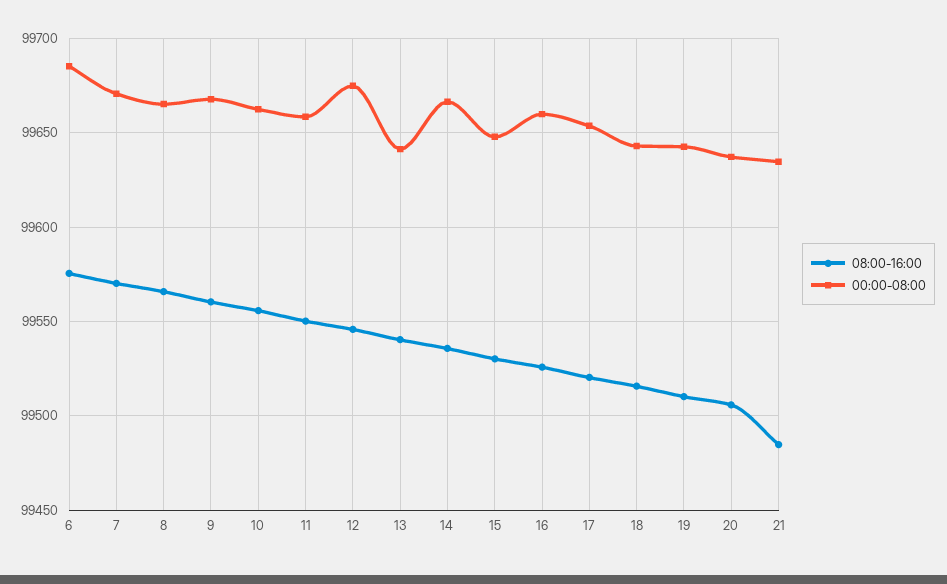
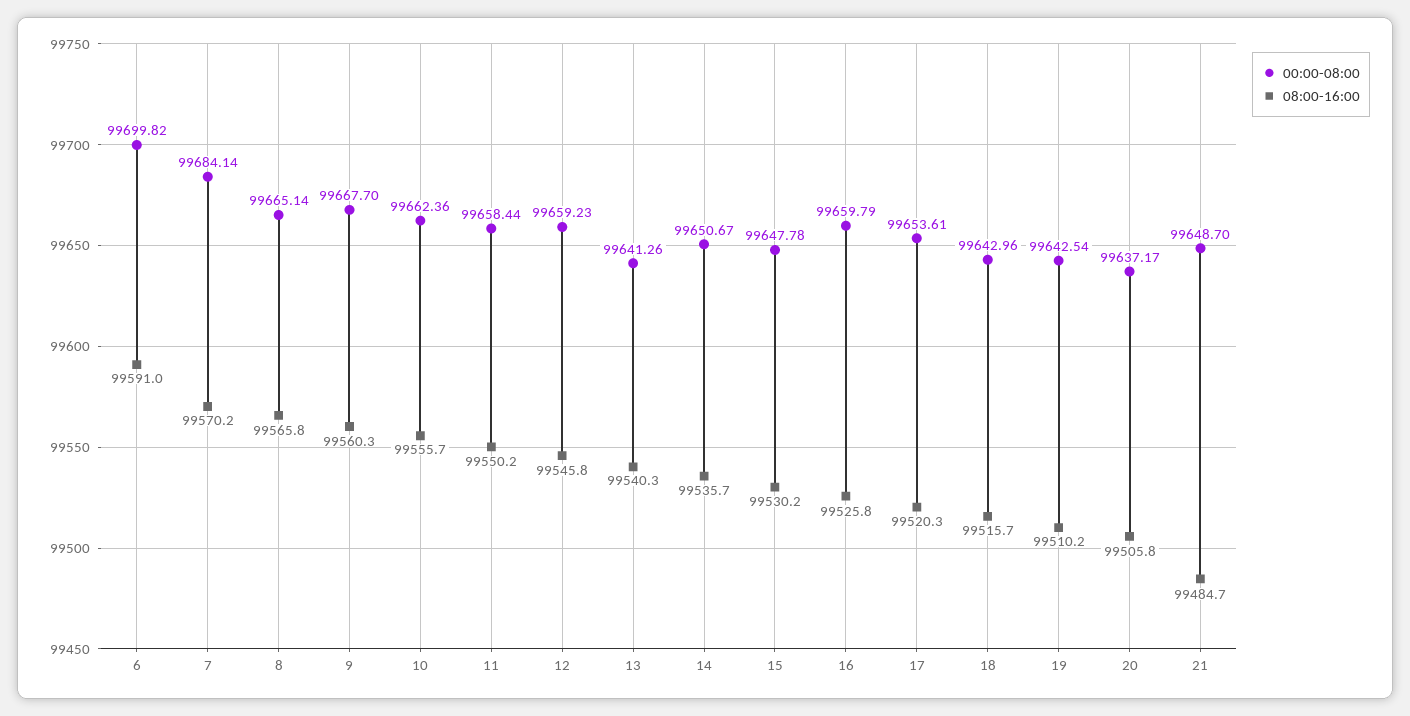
  {
    "08:00-16:00": {
-     "6": 99575,
+     "6": 99591,
      "7": 99570.2,
      "8": 99565.8,
      "9": 99560.3,
      "10": 99555.7,
      "11": 99550.2,
      "12": 99545.8,
      "13": 99540.3,
      "14": 99535.7,
      "15": 99530.2,
      "16": 99525.8,
      "17": 99520.3,
      "18": 99515.7,
      "19": 99510.2,
      "20": 99505.8,
      "21": 99484.7
    },
    "00:00-08:00": {
-     "6": 99685,
+     "6": 99699.82,
-     "7": 99670,
+     "7": 99684.14,
      "8": 99665.14,
      "9": 99667.7,
      "10": 99662.36,
      "11": 99658.44,
-     "12": 99675,
+     "12": 99659.23,
      "13": 99641.26,
-     "14": 99665,
+     "14": 99650.67,
      "15": 99647.78,
      "16": 99659.79,
      "17": 99653.61,
      "18": 99642.96,
      "19": 99642.54,
      "20": 99637.17,
-     "21": 99635
+     "21": 99648.7
    }
  }

